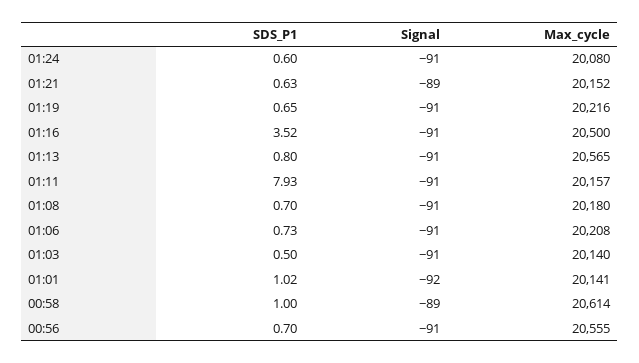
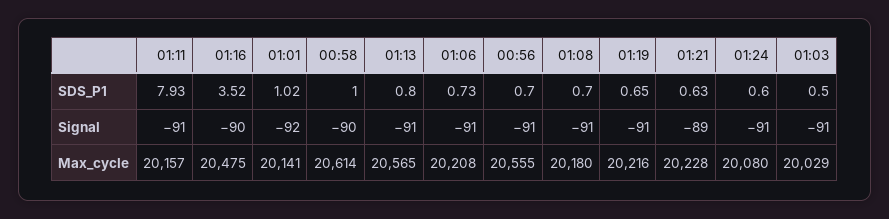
  {
    "SDS_P1": {
      "01:24": 0.6,
      "01:21": 0.63,
      "01:19": 0.65,
      "01:16": 3.52,
      "01:13": 0.8,
      "01:11": 7.93,
      "01:08": 0.7,
      "01:06": 0.73,
      "01:03": 0.5,
      "01:01": 1.02,
      "00:58": 1,
      "00:56": 0.7
    },
    "Signal": {
      "01:24": -91,
      "01:21": -89,
      "01:19": -91,
-     "01:16": -91,
+     "01:16": -90,
      "01:13": -91,
      "01:11": -91,
      "01:08": -91,
      "01:06": -91,
      "01:03": -91,
      "01:01": -92,
-     "00:58": -89,
+     "00:58": -90,
      "00:56": -91
    },
    "Max_cycle": {
      "01:24": 20080,
-     "01:21": 20152,
+     "01:21": 20228,
      "01:19": 20216,
-     "01:16": 20500,
+     "01:16": 20475,
      "01:13": 20565,
      "01:11": 20157,
      "01:08": 20180,
      "01:06": 20208,
-     "01:03": 20140,
+     "01:03": 20029,
      "01:01": 20141,
      "00:58": 20614,
      "00:56": 20555
    }
  }

